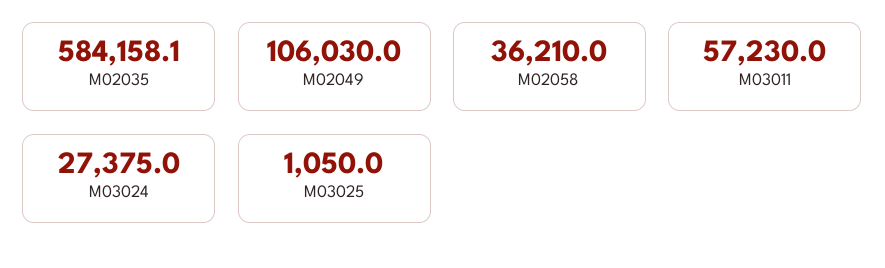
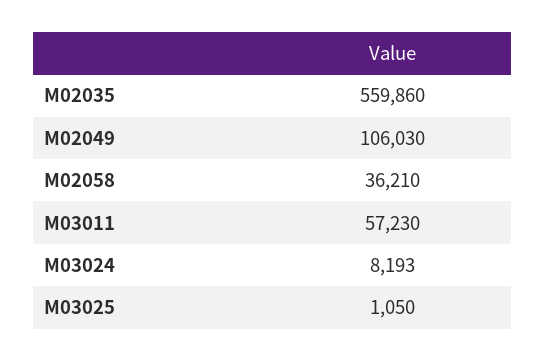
  {
-   "M02035": 584158.1,
+   "M02035": 559860,
    "M02049": 106030,
    "M02058": 36210,
    "M03011": 57230,
-   "M03024": 27375,
+   "M03024": 8193,
    "M03025": 1050
  }

